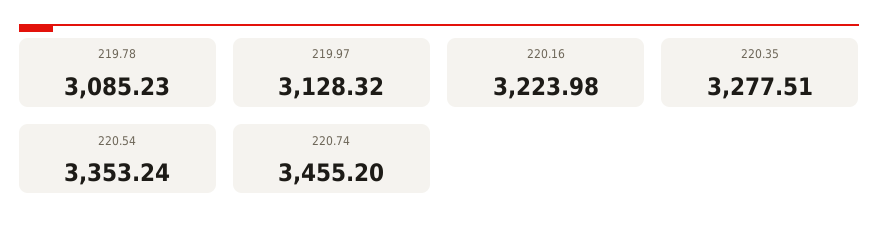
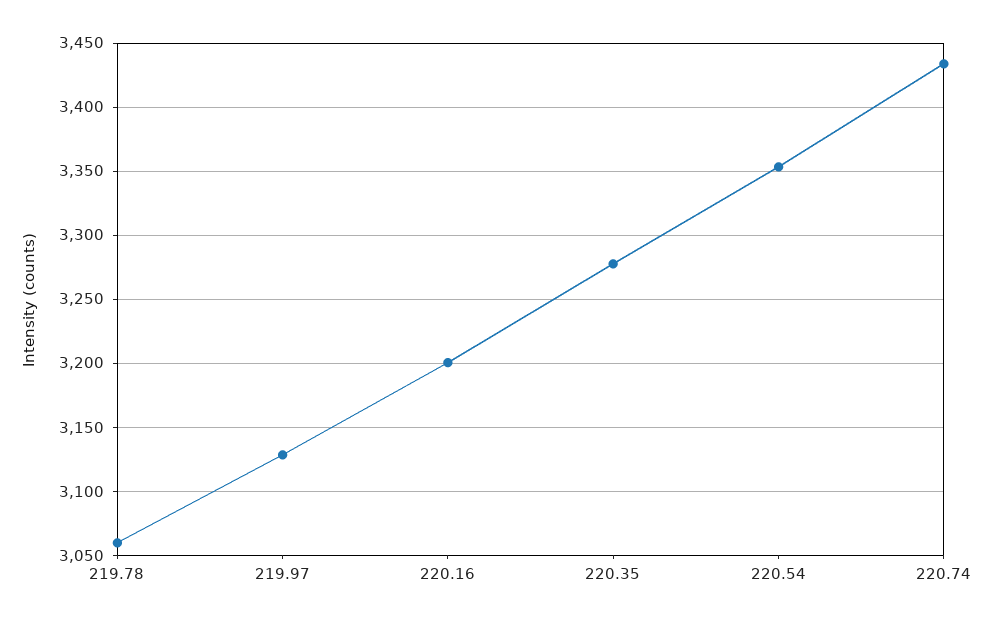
  {
-   "219.78": 3085.23,
+   "219.78": 3060,
    "219.97": 3128.32,
-   "220.16": 3223.98,
+   "220.16": 3200,
    "220.35": 3277.51,
    "220.54": 3353.24,
-   "220.74": 3455.2
+   "220.74": 3435
  }

